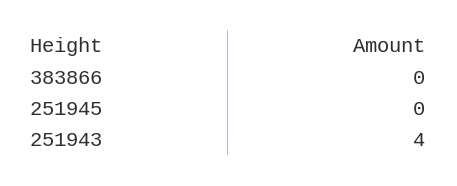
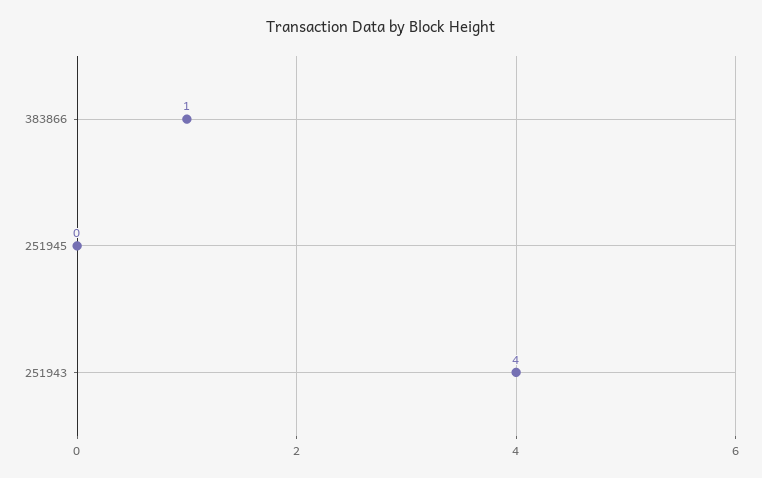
  {
-   "383866": 0,
+   "383866": 1,
    "251945": 0,
    "251943": 4
  }

